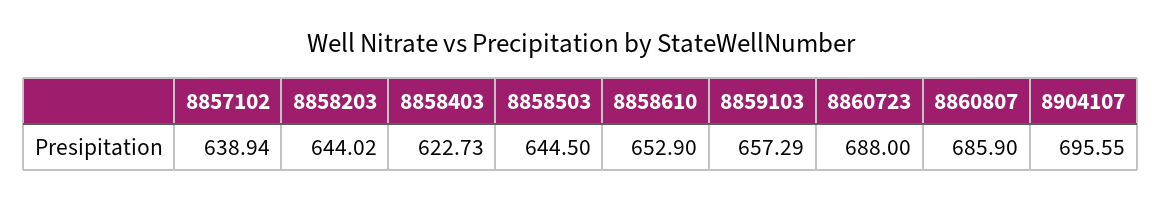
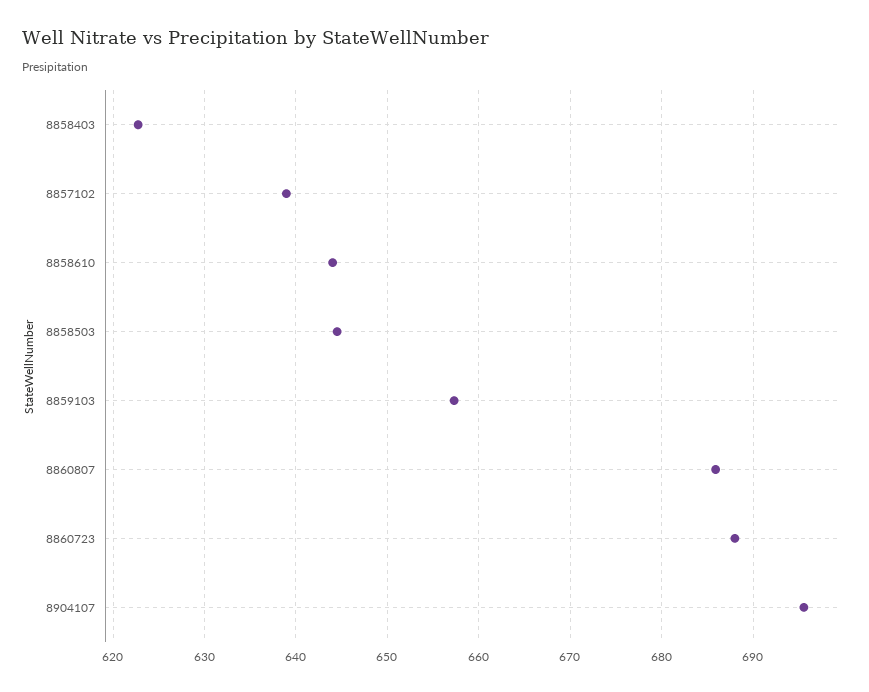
  {
    "8857102": 638.94,
-   "8858203": 644.02,
    "8858403": 622.73,
    "8858503": 644.5,
-   "8858610": 652.9,
+   "8858610": 644,
    "8859103": 657.29,
    "8860723": 688,
    "8860807": 685.9,
    "8904107": 695.55
  }

